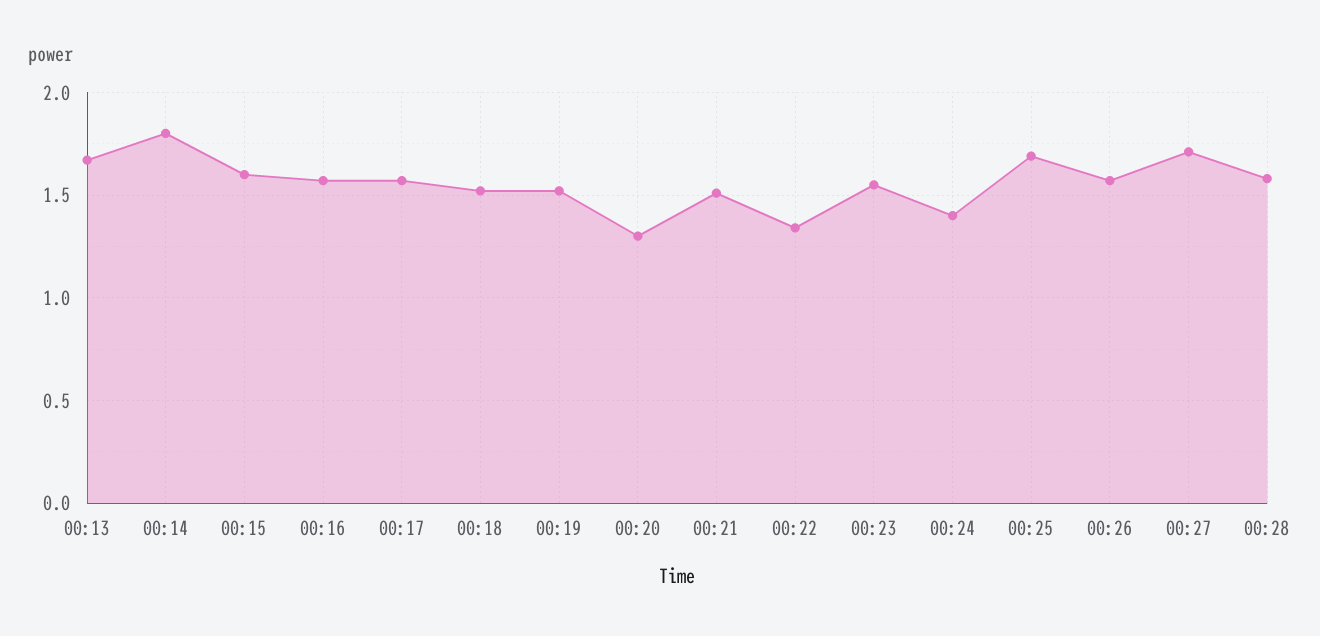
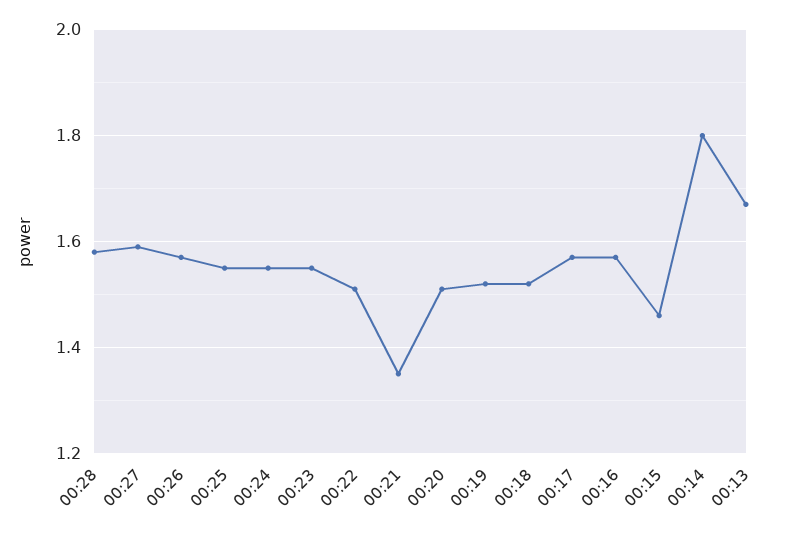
  {
    "00:13": 1.65,
    "00:14": 1.8,
-   "00:15": 1.6,
+   "00:15": 1.45,
    "00:16": 1.55,
    "00:17": 1.55,
    "00:18": 1.5,
    "00:19": 1.5,
-   "00:20": 1.3,
+   "00:20": 1.5,
-   "00:21": 1.5,
+   "00:21": 1.35,
-   "00:22": 1.35,
+   "00:22": 1.5,
    "00:23": 1.55,
-   "00:24": 1.4,
+   "00:24": 1.55,
-   "00:25": 1.7,
+   "00:25": 1.55,
    "00:26": 1.55,
-   "00:27": 1.7,
+   "00:27": 1.6,
    "00:28": 1.6
  }

